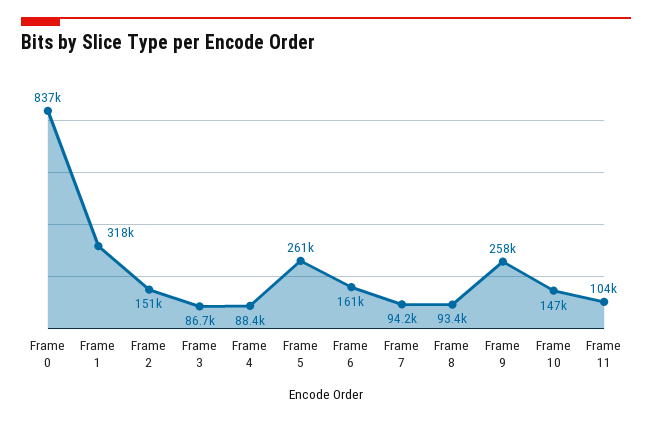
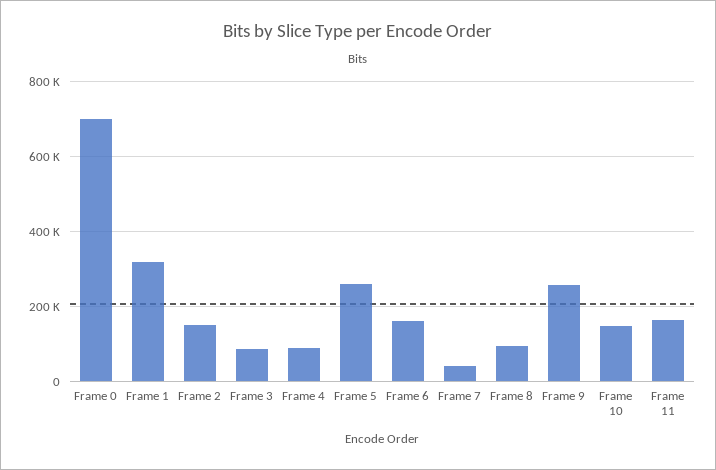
  {
-   "Frame 0": 837000,
+   "Frame 0": 700000,
    "Frame 1": 318000,
    "Frame 2": 151000,
    "Frame 3": 86700,
    "Frame 4": 88400,
    "Frame 5": 261000,
    "Frame 6": 161000,
-   "Frame 7": 94200,
+   "Frame 7": 40000,
    "Frame 8": 93400,
    "Frame 9": 258000,
    "Frame 10": 147000,
-   "Frame 11": 104000
+   "Frame 11": 160000
  }

